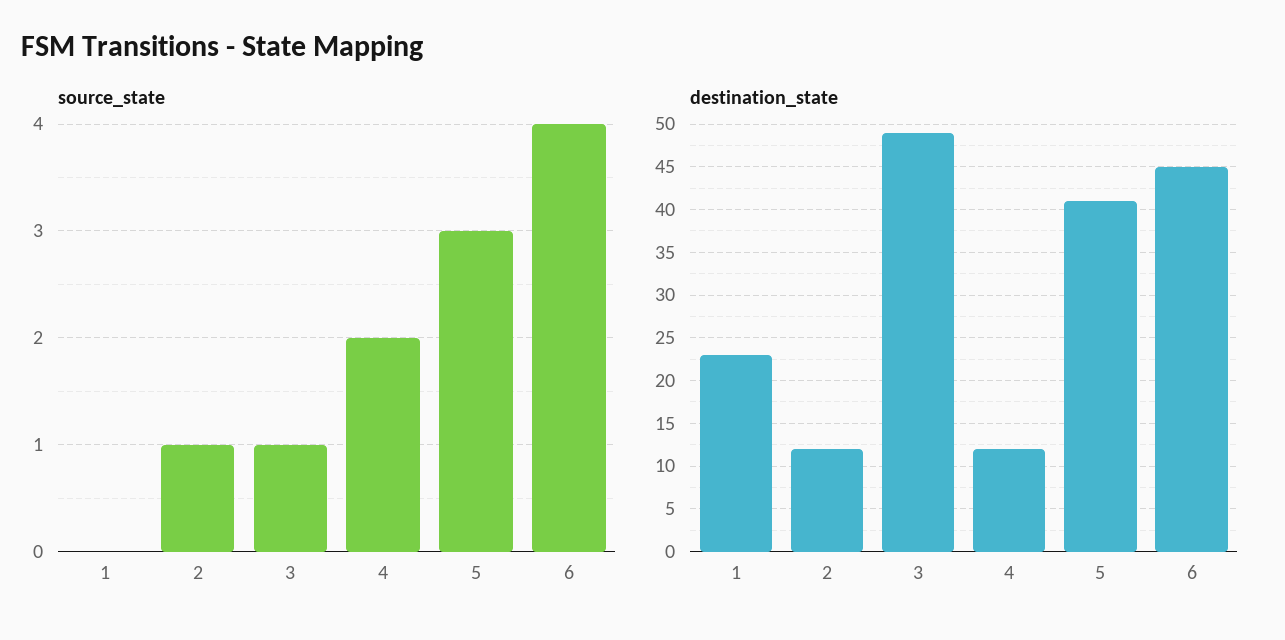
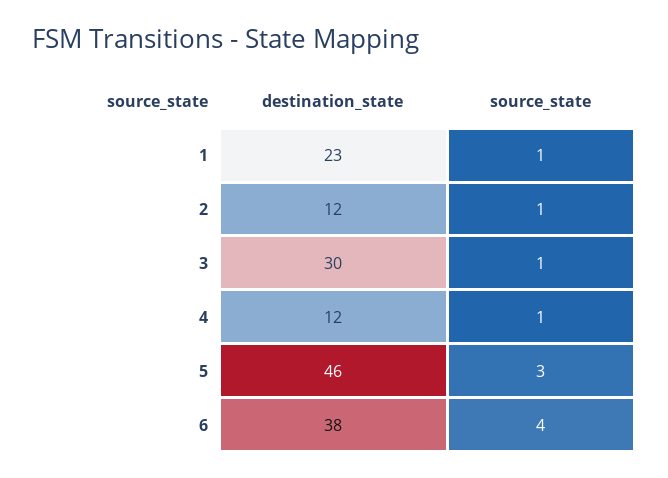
  {
    "source_state": {
-     "1": 0,
+     "1": 1,
      "2": 1,
      "3": 1,
-     "4": 2,
+     "4": 1,
      "5": 3,
      "6": 4
    },
    "destination_state": {
      "1": 23,
      "2": 12,
-     "3": 49,
+     "3": 30,
      "4": 12,
-     "5": 41,
+     "5": 46,
-     "6": 45
+     "6": 38
    }
  }

